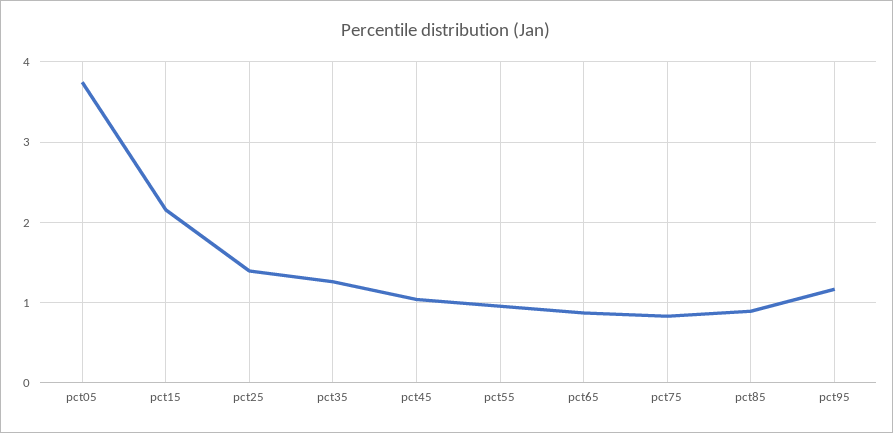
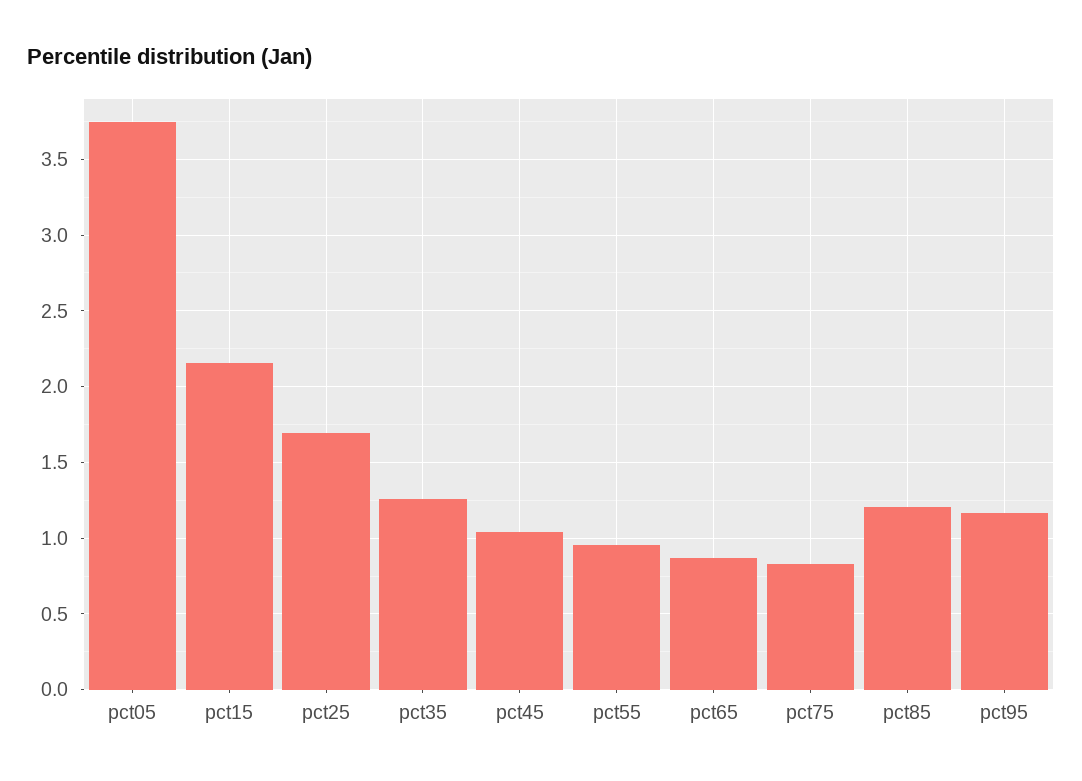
  {
    "pct05": 3.75,
    "pct15": 2.15,
-   "pct25": 1.4,
+   "pct25": 1.7,
    "pct35": 1.25,
    "pct45": 1.05,
    "pct55": 0.95,
    "pct65": 0.85,
    "pct75": 0.85,
-   "pct85": 0.9,
+   "pct85": 1.2,
    "pct95": 1.15
  }

